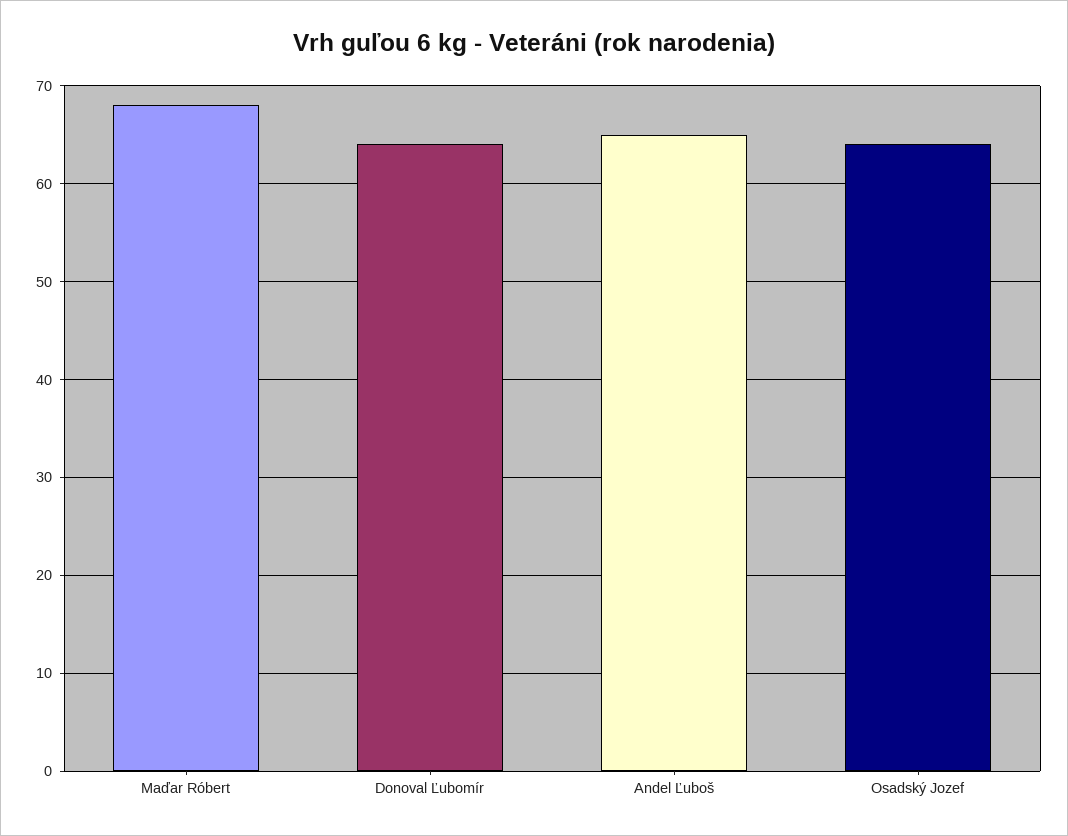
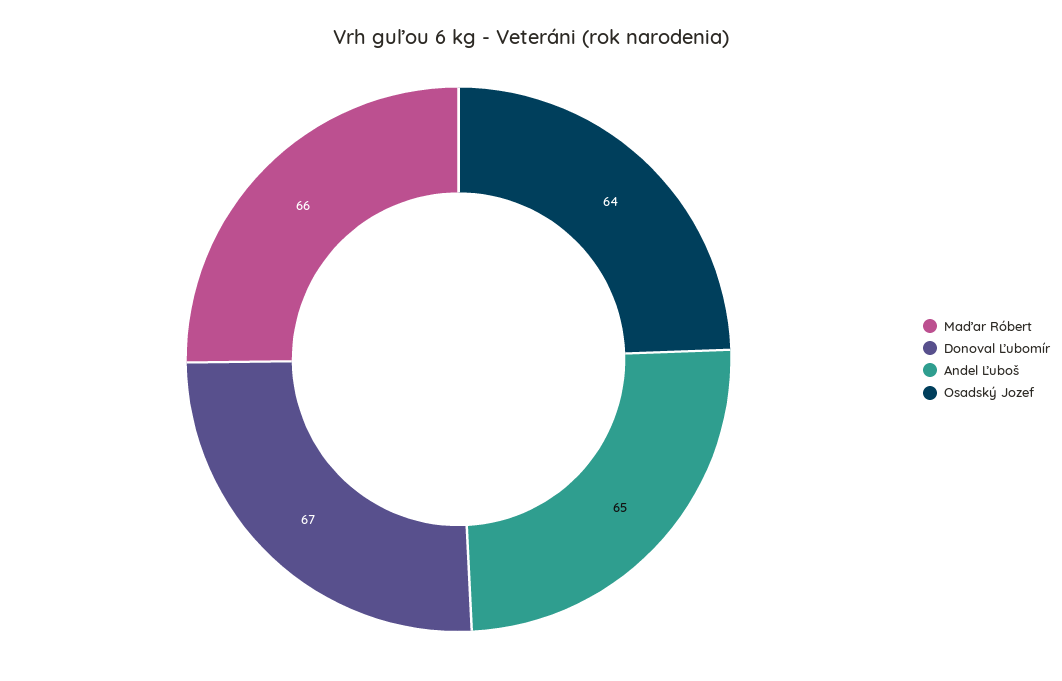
  {
-   "Maďar Róbert": 68,
+   "Maďar Róbert": 66,
-   "Donoval Ľubomír": 64,
+   "Donoval Ľubomír": 67,
    "Andel Ľuboš": 65,
    "Osadský Jozef": 64
  }

